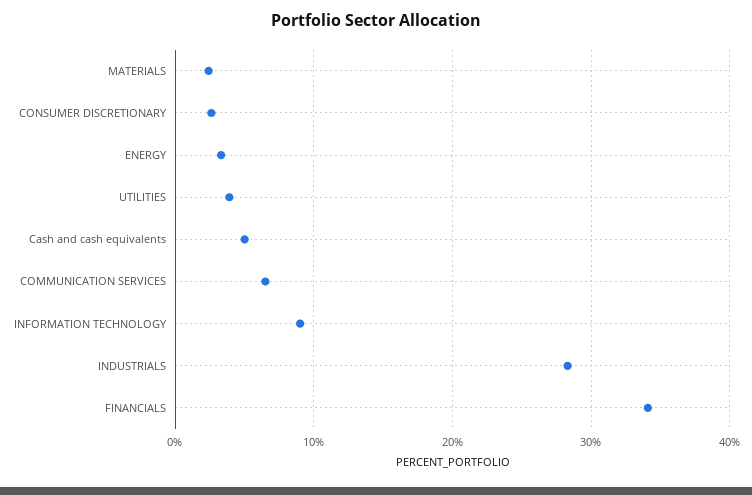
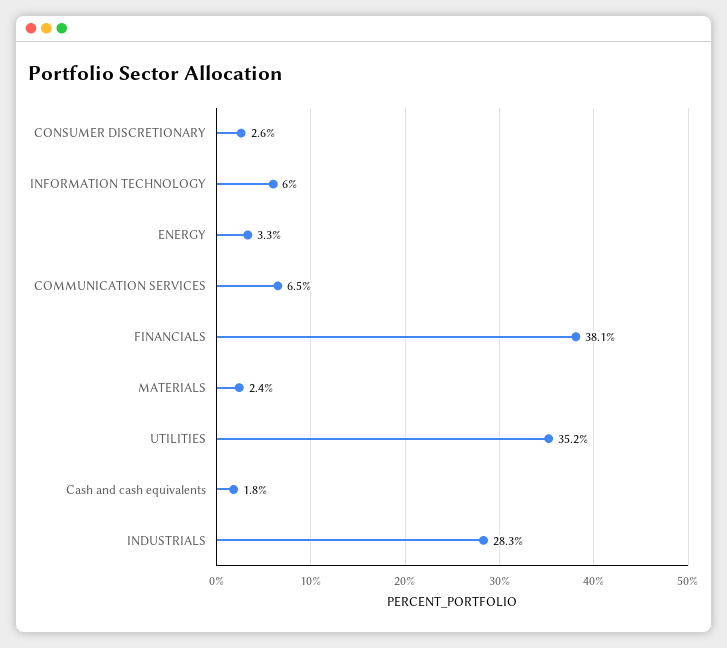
  {
    "MATERIALS": 2.4,
    "CONSUMER DISCRETIONARY": 2.6,
    "ENERGY": 3.3,
-   "UTILITIES": 4,
+   "UTILITIES": 35.2,
-   "Cash and cash equivalents": 5,
+   "Cash and cash equivalents": 1.8,
    "COMMUNICATION SERVICES": 6.5,
-   "INFORMATION TECHNOLOGY": 9,
+   "INFORMATION TECHNOLOGY": 6,
    "INDUSTRIALS": 28.3,
-   "FINANCIALS": 34
+   "FINANCIALS": 38.1
  }

